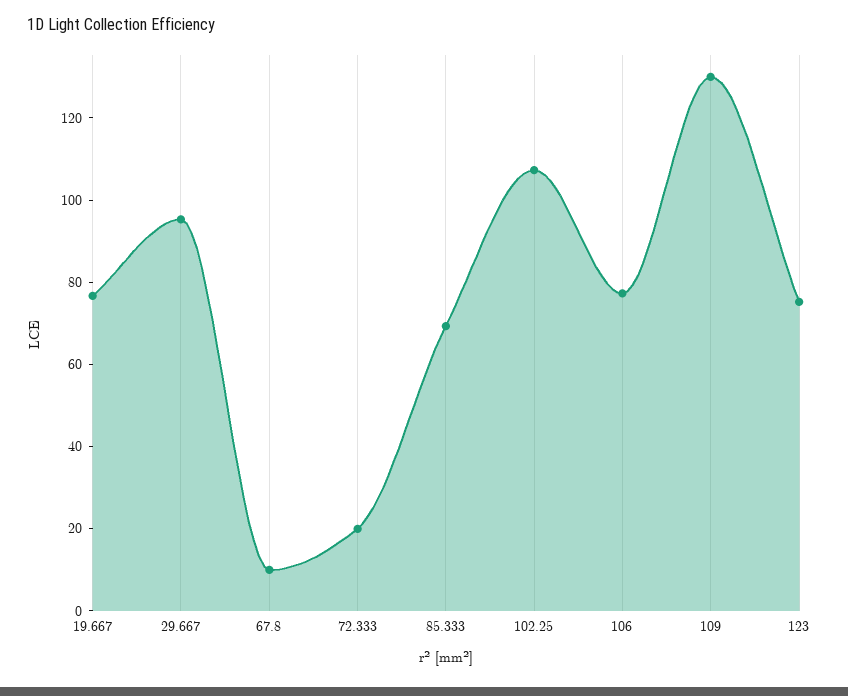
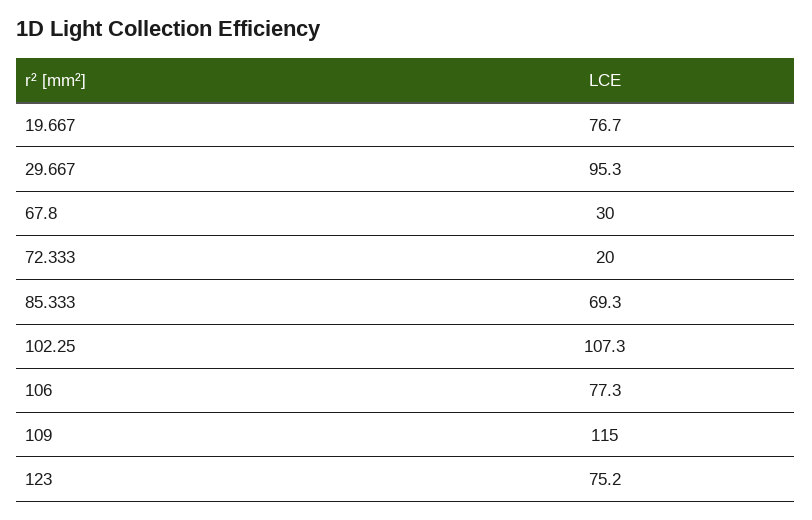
  {
    "19.667": 76.7,
    "29.667": 95.3,
-   "67.8": 10,
+   "67.8": 30,
    "72.333": 20,
    "85.333": 69.3,
    "102.25": 107.3,
    "106": 77.3,
-   "109": 130,
+   "109": 115,
    "123": 75.2
  }

